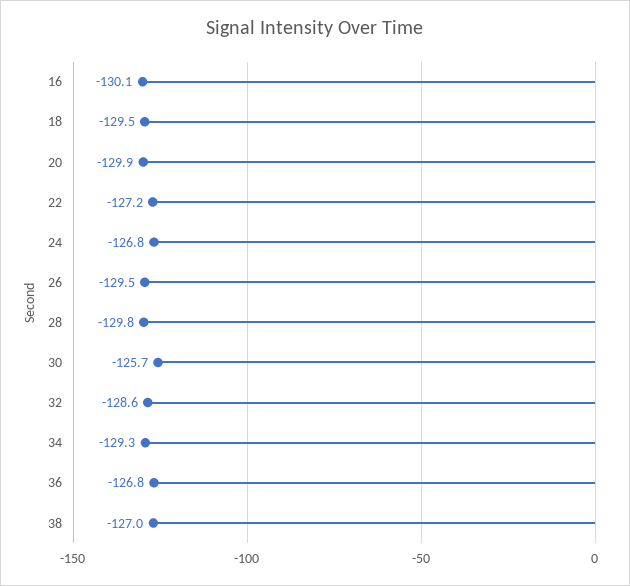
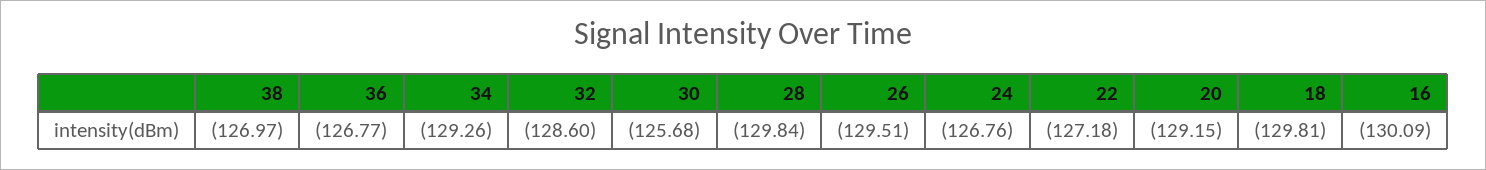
  {
    "16": -130.09,
-   "18": -129.5,
+   "18": -129.81,
-   "20": -129.9,
+   "20": -129.15,
    "22": -127.18,
    "24": -126.76,
    "26": -129.51,
    "28": -129.84,
    "30": -125.68,
    "32": -128.6,
    "34": -129.26,
    "36": -126.77,
    "38": -126.97
  }

